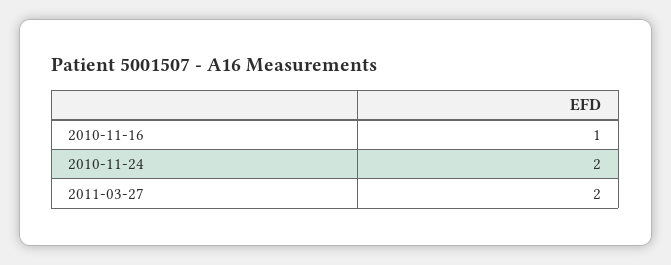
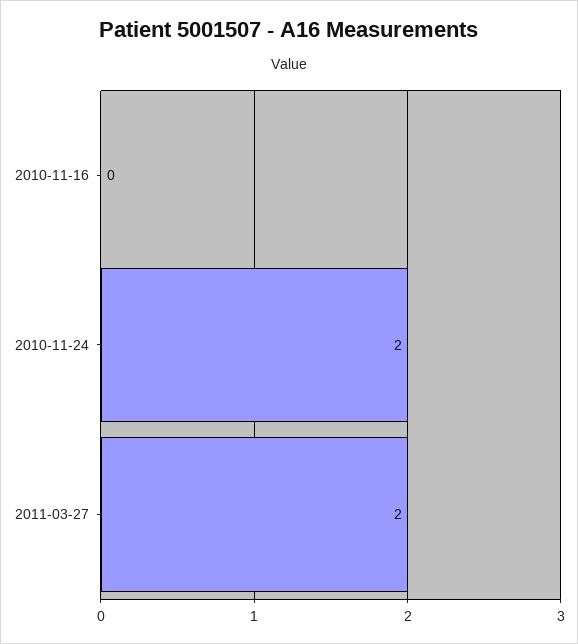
  {
-   "2010-11-16": 1,
+   "2010-11-16": 0,
    "2010-11-24": 2,
    "2011-03-27": 2
  }

